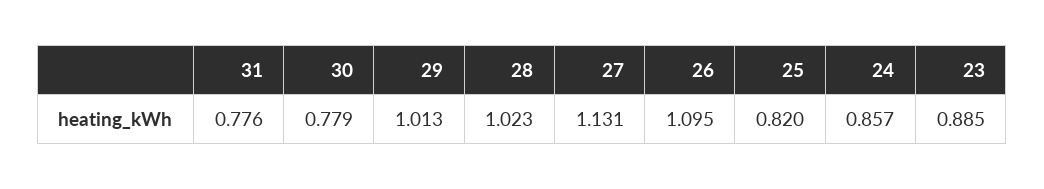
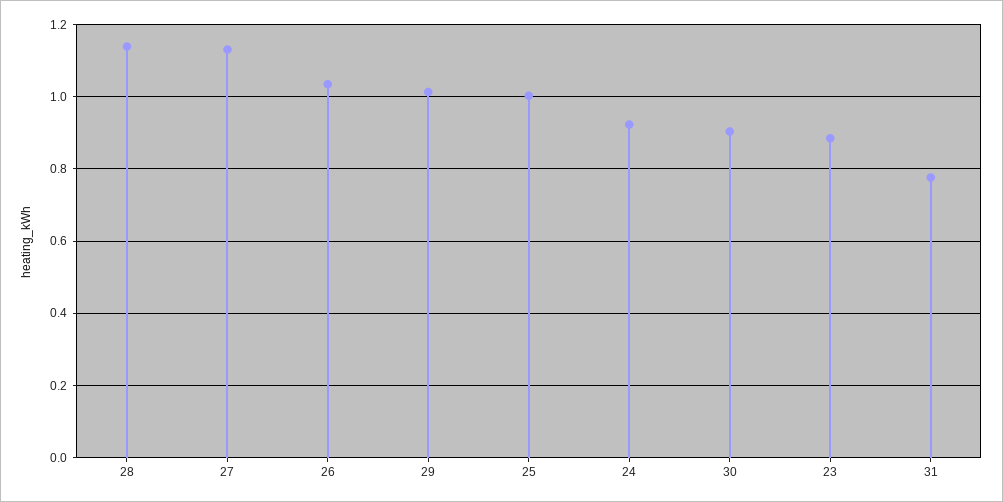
  {
    "31": 0.776,
-   "30": 0.779,
+   "30": 0.9,
    "29": 1.013,
-   "28": 1.023,
+   "28": 1.14,
    "27": 1.131,
-   "26": 1.095,
+   "26": 1.04,
-   "25": 0.82,
+   "25": 1,
-   "24": 0.857,
+   "24": 0.92,
    "23": 0.885
  }

